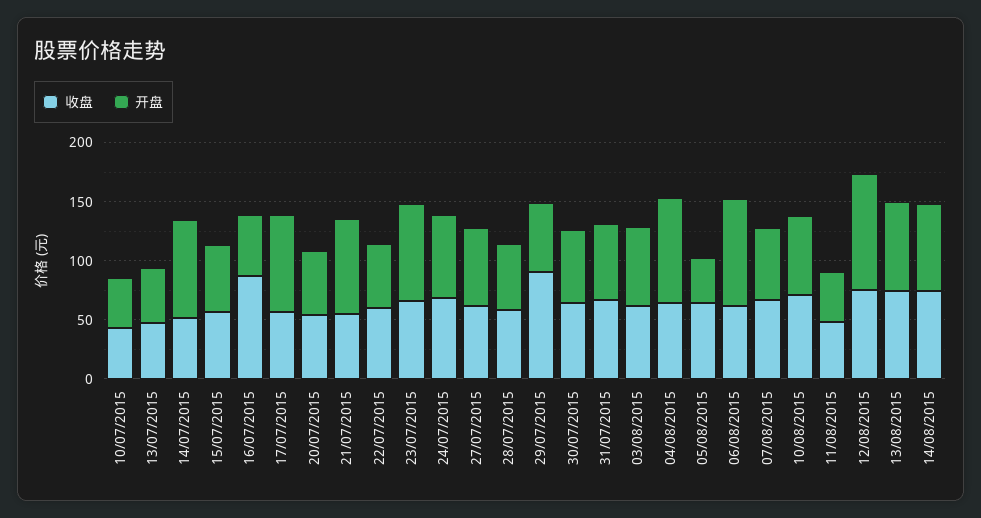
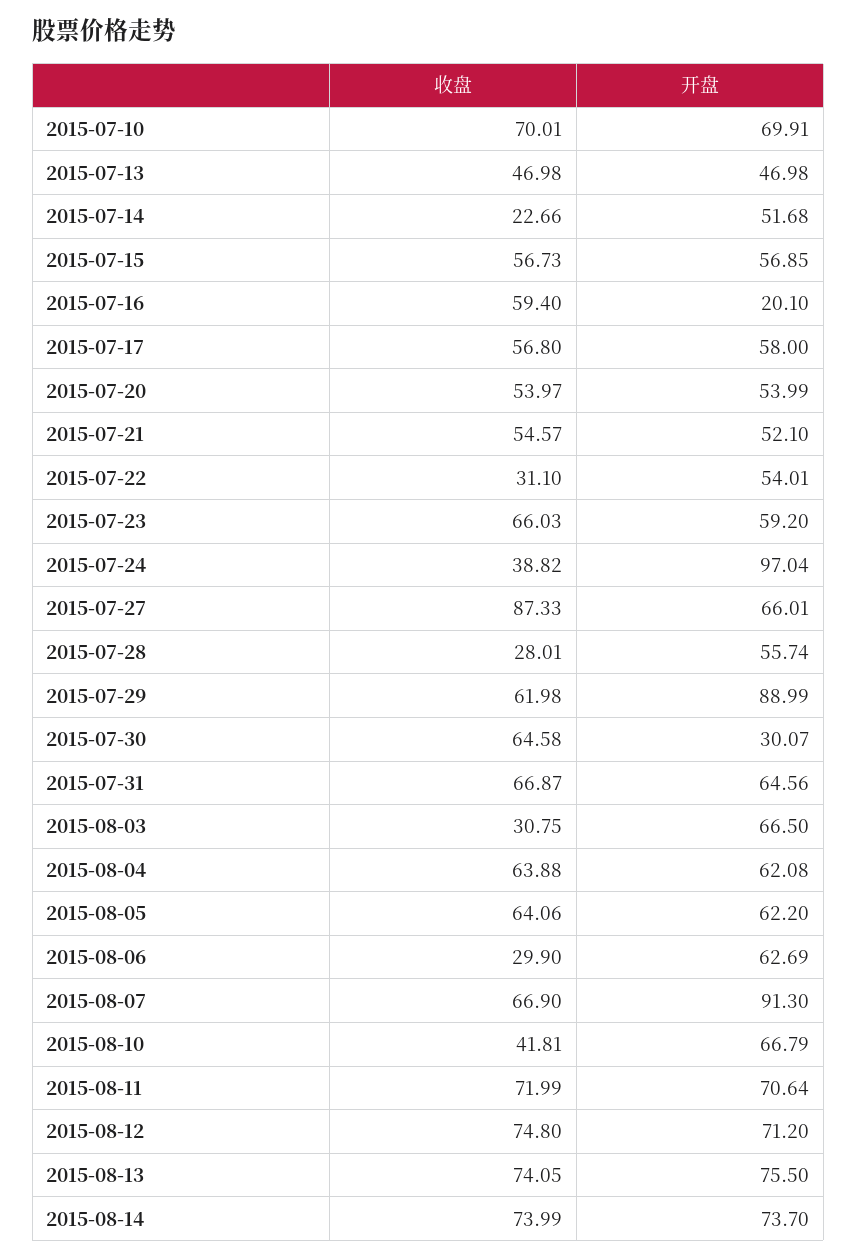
  {
    "收盘": {
-     "10/07/2015": 40,
+     "10/07/2015": 70.01,
      "13/07/2015": 46.98,
-     "14/07/2015": 50,
+     "14/07/2015": 22.66,
      "15/07/2015": 56.73,
-     "16/07/2015": 90,
+     "16/07/2015": 59.4,
      "17/07/2015": 56.8,
      "20/07/2015": 53.97,
      "21/07/2015": 54.57,
-     "22/07/2015": 60,
+     "22/07/2015": 31.1,
      "23/07/2015": 66.03,
-     "24/07/2015": 70,
+     "24/07/2015": 38.82,
-     "27/07/2015": 60,
+     "27/07/2015": 87.33,
-     "28/07/2015": 60,
+     "28/07/2015": 28.01,
-     "29/07/2015": 90,
+     "29/07/2015": 61.98,
      "30/07/2015": 64.58,
      "31/07/2015": 66.87,
-     "03/08/2015": 60,
+     "03/08/2015": 30.75,
      "04/08/2015": 63.88,
      "05/08/2015": 64.06,
-     "06/08/2015": 60,
+     "06/08/2015": 29.9,
      "07/08/2015": 66.9,
-     "10/08/2015": 70,
+     "10/08/2015": 41.81,
-     "11/08/2015": 50,
+     "11/08/2015": 71.99,
      "12/08/2015": 74.8,
      "13/08/2015": 74.05,
      "14/08/2015": 73.99
    },
    "开盘": {
-     "10/07/2015": 40,
+     "10/07/2015": 69.91,
      "13/07/2015": 46.98,
-     "14/07/2015": 80,
+     "14/07/2015": 51.68,
      "15/07/2015": 56.85,
-     "16/07/2015": 50,
+     "16/07/2015": 20.1,
-     "17/07/2015": 80,
+     "17/07/2015": 58,
      "20/07/2015": 53.99,
-     "21/07/2015": 80,
+     "21/07/2015": 52.1,
      "22/07/2015": 54.01,
-     "23/07/2015": 80,
+     "23/07/2015": 59.2,
-     "24/07/2015": 70,
+     "24/07/2015": 97.04,
      "27/07/2015": 66.01,
      "28/07/2015": 55.74,
-     "29/07/2015": 60,
+     "29/07/2015": 88.99,
-     "30/07/2015": 60,
+     "30/07/2015": 30.07,
      "31/07/2015": 64.56,
      "03/08/2015": 66.5,
-     "04/08/2015": 90,
+     "04/08/2015": 62.08,
-     "05/08/2015": 40,
+     "05/08/2015": 62.2,
-     "06/08/2015": 90,
+     "06/08/2015": 62.69,
-     "07/08/2015": 60,
+     "07/08/2015": 91.3,
      "10/08/2015": 66.79,
-     "11/08/2015": 40,
+     "11/08/2015": 70.64,
-     "12/08/2015": 100,
+     "12/08/2015": 71.2,
      "13/08/2015": 75.5,
      "14/08/2015": 73.7
    }
  }

